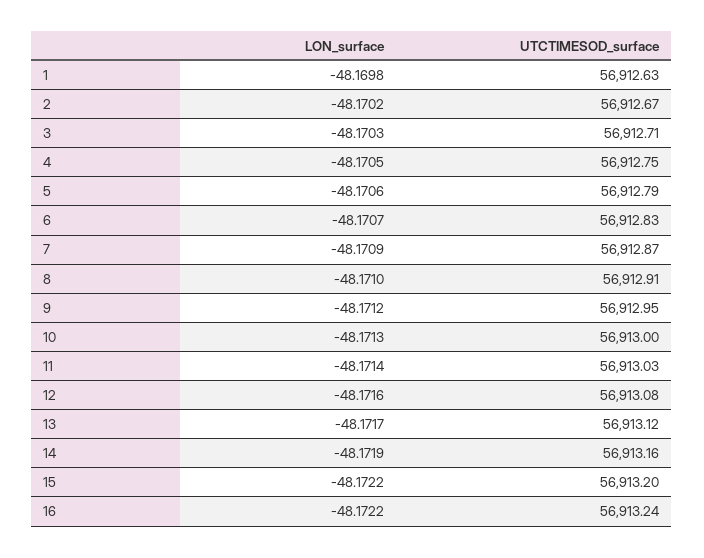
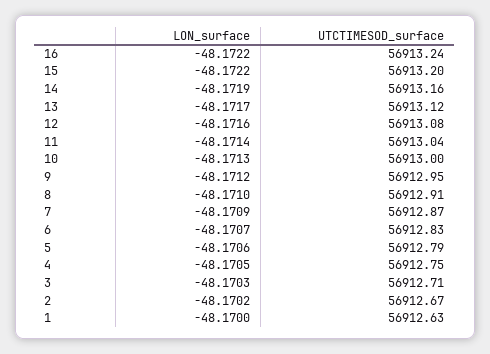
  {
    "LON_surface": {
-     "1": -48.1698,
+     "1": -48.17,
      "2": -48.1702,
      "3": -48.1703,
      "4": -48.1705,
      "5": -48.1706,
      "6": -48.1707,
      "7": -48.1709,
      "8": -48.171,
      "9": -48.1712,
      "10": -48.1713,
      "11": -48.1714,
      "12": -48.1716,
      "13": -48.1717,
      "14": -48.1719,
      "15": -48.1722,
      "16": -48.1722
    },
    "UTCTIMESOD_surface": {
      "1": 56912.63,
      "2": 56912.67,
      "3": 56912.71,
      "4": 56912.75,
      "5": 56912.79,
      "6": 56912.83,
      "7": 56912.87,
      "8": 56912.91,
      "9": 56912.95,
      "10": 56913,
-     "11": 56913.03,
+     "11": 56913.04,
      "12": 56913.08,
      "13": 56913.12,
      "14": 56913.16,
      "15": 56913.2,
      "16": 56913.24
    }
  }

